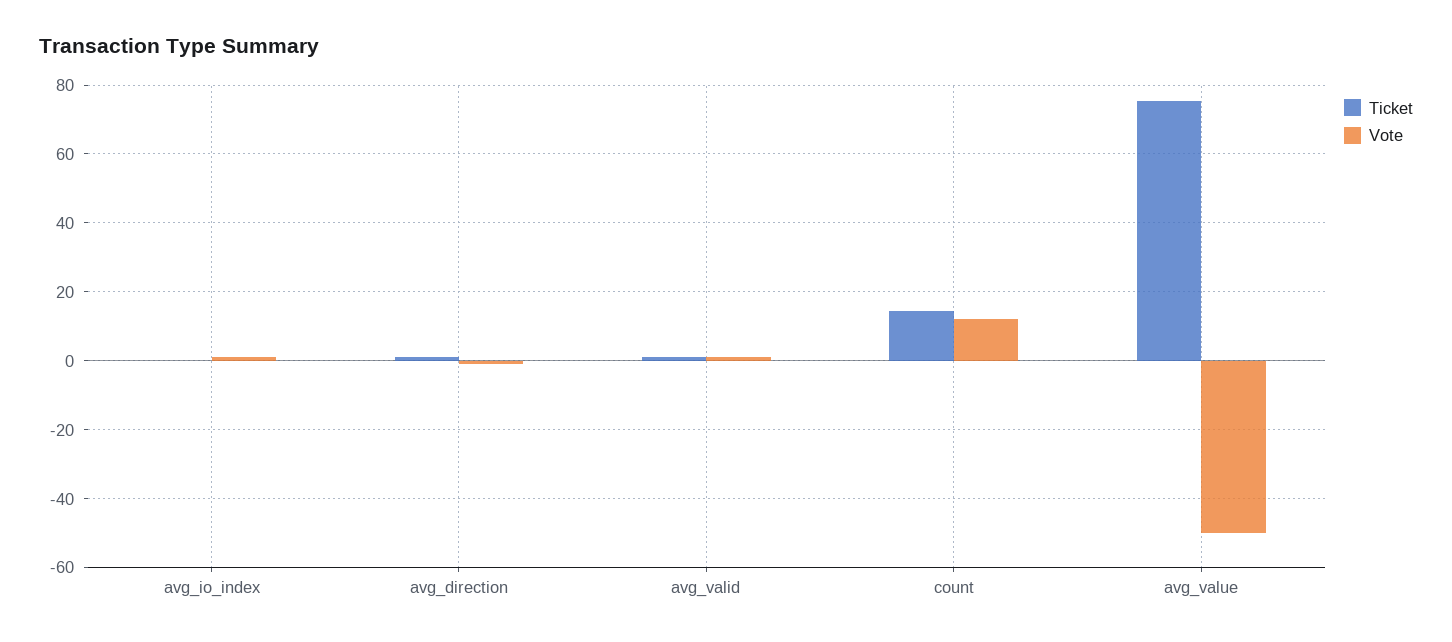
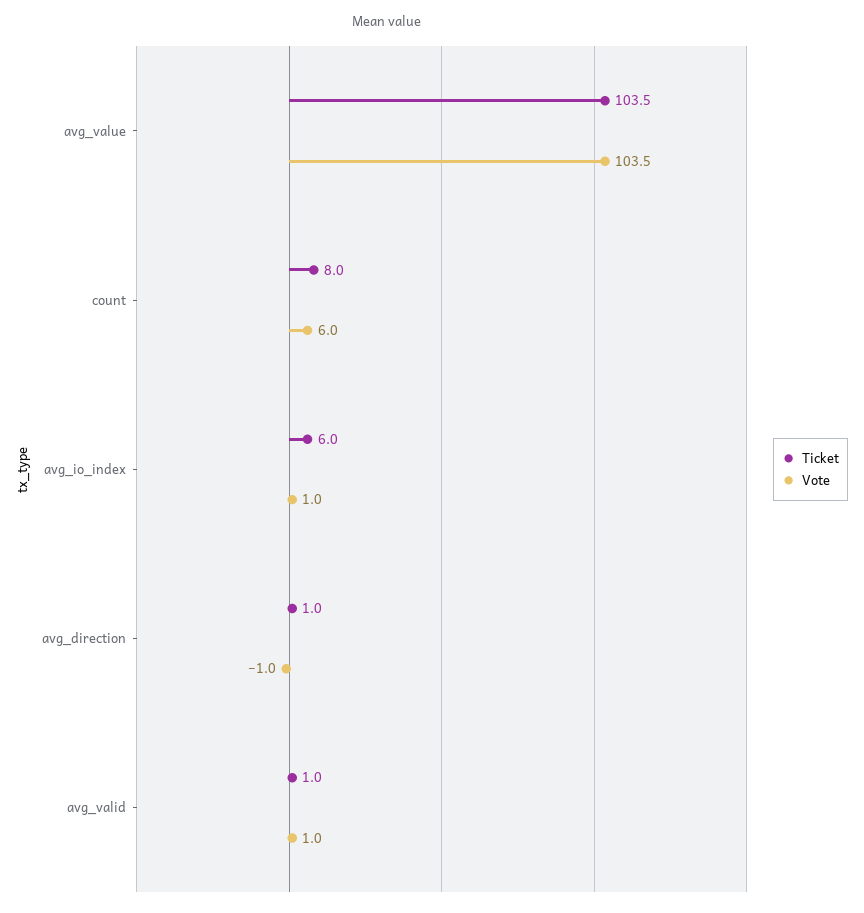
  {
    "Ticket": {
-     "avg_io_index": 0,
+     "avg_io_index": 6,
      "avg_direction": 1,
      "avg_valid": 1,
-     "count": 14,
+     "count": 8,
-     "avg_value": 76
+     "avg_value": 103.5
    },
    "Vote": {
      "avg_io_index": 1,
      "avg_direction": -1,
      "avg_valid": 1,
-     "count": 12,
+     "count": 6,
-     "avg_value": -50
+     "avg_value": 103.5
    }
  }

